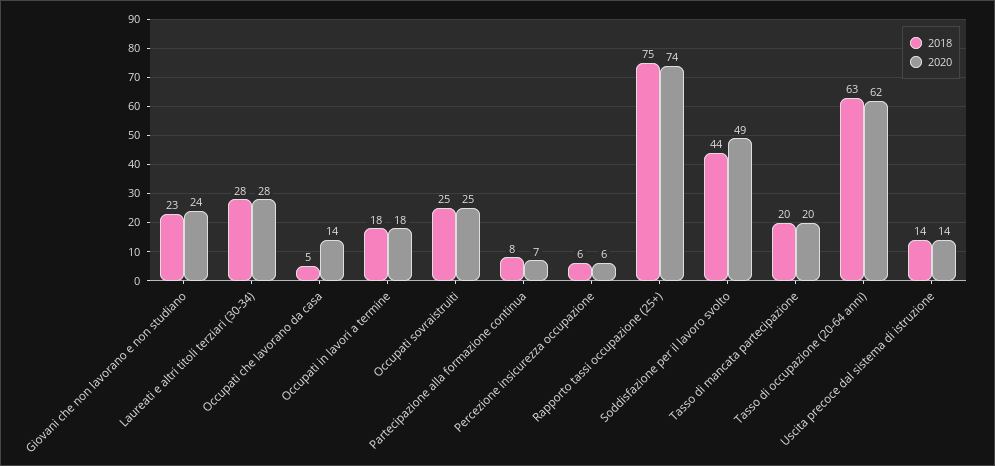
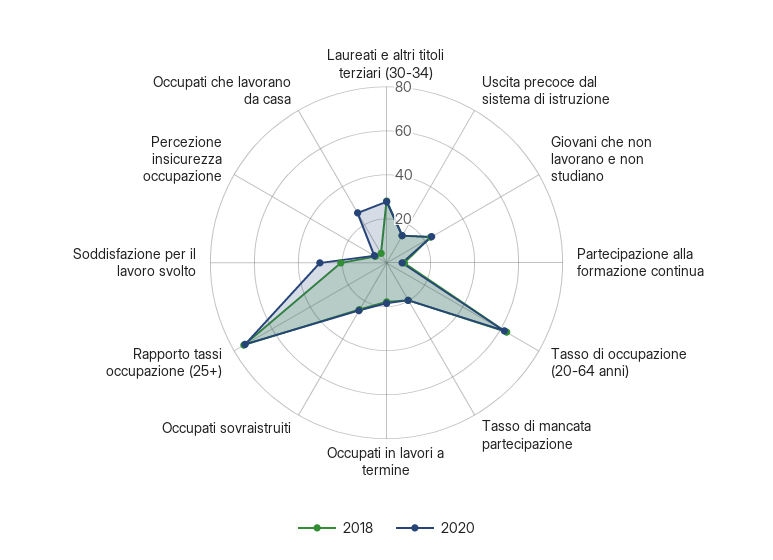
  {
    "2018": {
      "Giovani che non lavorano e non studiano": 23,
      "Laureati e altri titoli terziari (30-34)": 28,
      "Occupati che lavorano da casa": 5,
      "Occupati in lavori a termine": 18,
      "Occupati sovraistruiti": 25,
      "Partecipazione alla formazione continua": 8,
      "Percezione insicurezza occupazione": 6,
      "Rapporto tassi occupazione (25+)": 75,
-     "Soddisfazione per il lavoro svolto": 44,
+     "Soddisfazione per il lavoro svolto": 20,
      "Tasso di mancata partecipazione": 20,
      "Tasso di occupazione (20-64 anni)": 63,
      "Uscita precoce dal sistema di istruzione": 14
    },
    "2020": {
      "Giovani che non lavorano e non studiano": 24,
      "Laureati e altri titoli terziari (30-34)": 28,
-     "Occupati che lavorano da casa": 14,
+     "Occupati che lavorano da casa": 25,
      "Occupati in lavori a termine": 18,
      "Occupati sovraistruiti": 25,
      "Partecipazione alla formazione continua": 7,
      "Percezione insicurezza occupazione": 6,
      "Rapporto tassi occupazione (25+)": 74,
-     "Soddisfazione per il lavoro svolto": 49,
+     "Soddisfazione per il lavoro svolto": 30,
      "Tasso di mancata partecipazione": 20,
      "Tasso di occupazione (20-64 anni)": 62,
      "Uscita precoce dal sistema di istruzione": 14
    }
  }

